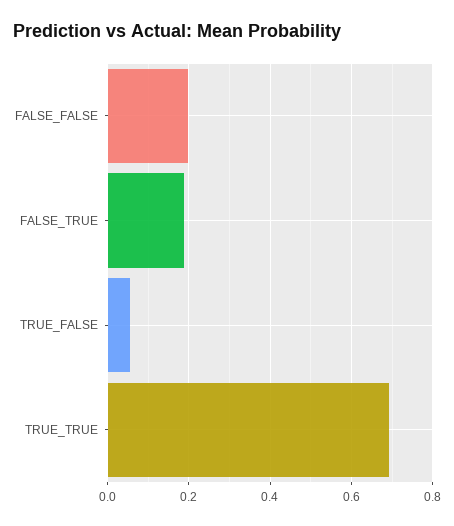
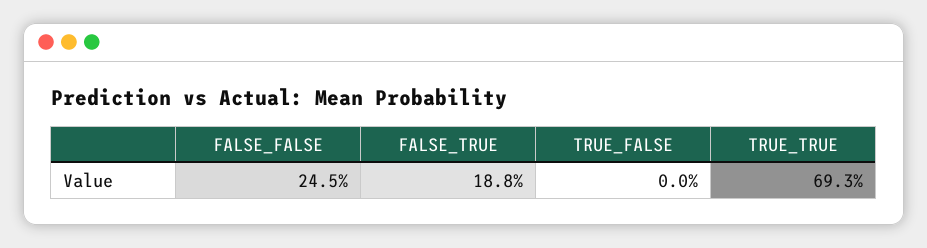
  {
-   "FALSE_FALSE": 0.2,
+   "FALSE_FALSE": 0.245,
    "FALSE_TRUE": 0.188,
-   "TRUE_FALSE": 0.06,
+   "TRUE_FALSE": 0,
    "TRUE_TRUE": 0.693
  }

